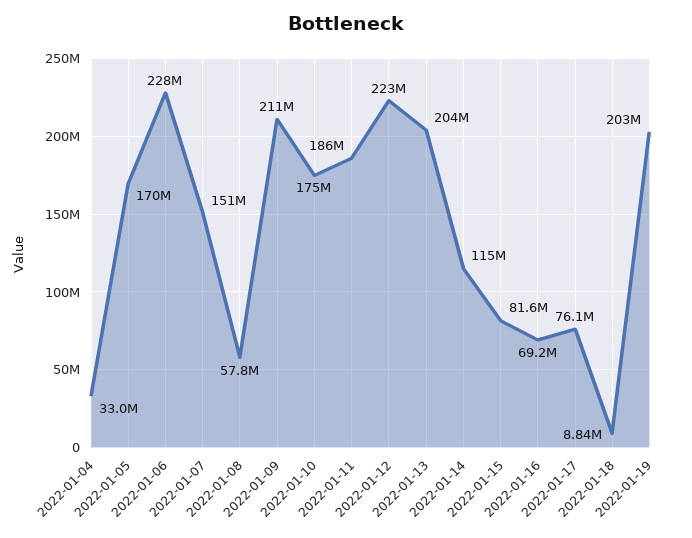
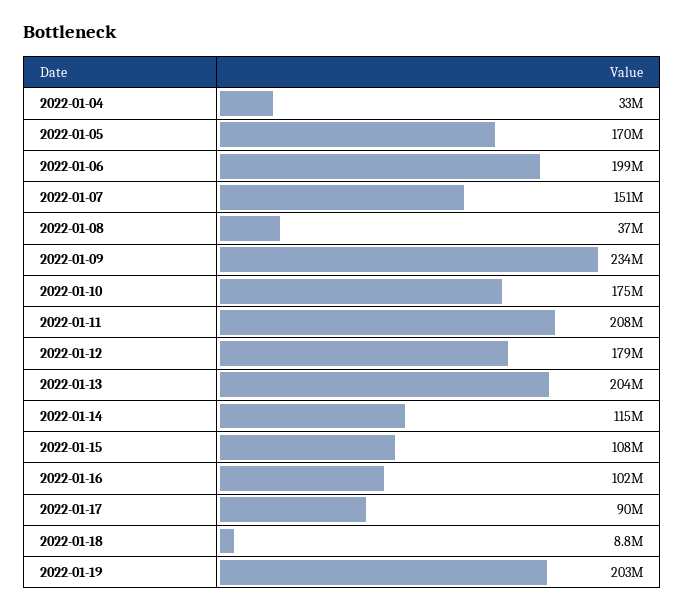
  {
    "2022-01-04": 33000000,
    "2022-01-05": 170000000,
-   "2022-01-06": 228000000,
+   "2022-01-06": 199000000,
    "2022-01-07": 151000000,
-   "2022-01-08": 57800000,
+   "2022-01-08": 37000000,
-   "2022-01-09": 211000000,
+   "2022-01-09": 234000000,
    "2022-01-10": 175000000,
-   "2022-01-11": 186000000,
+   "2022-01-11": 208000000,
-   "2022-01-12": 223000000,
+   "2022-01-12": 179000000,
    "2022-01-13": 204000000,
    "2022-01-14": 115000000,
-   "2022-01-15": 81600000,
+   "2022-01-15": 108000000,
-   "2022-01-16": 69200000,
+   "2022-01-16": 102000000,
-   "2022-01-17": 76100000,
+   "2022-01-17": 90000000,
    "2022-01-18": 8840000,
    "2022-01-19": 203000000
  }

